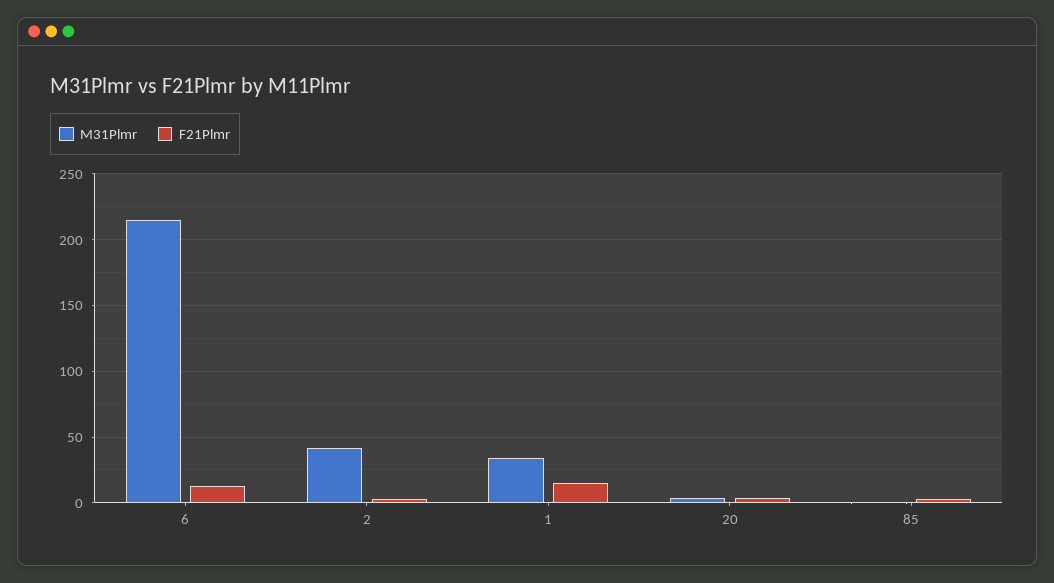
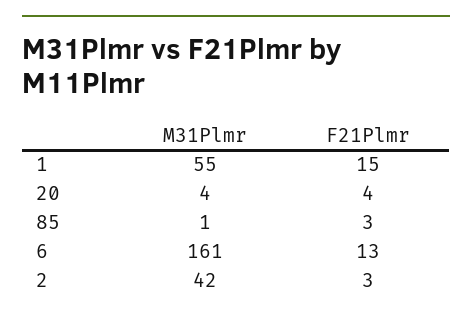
  {
    "M31Plmr": {
-     "6": 215,
+     "6": 161,
      "2": 42,
-     "1": 35,
+     "1": 55,
      "20": 4,
      "85": 1
    },
    "F21Plmr": {
      "6": 13,
      "2": 3,
      "1": 15,
      "20": 4,
      "85": 3
    }
  }

